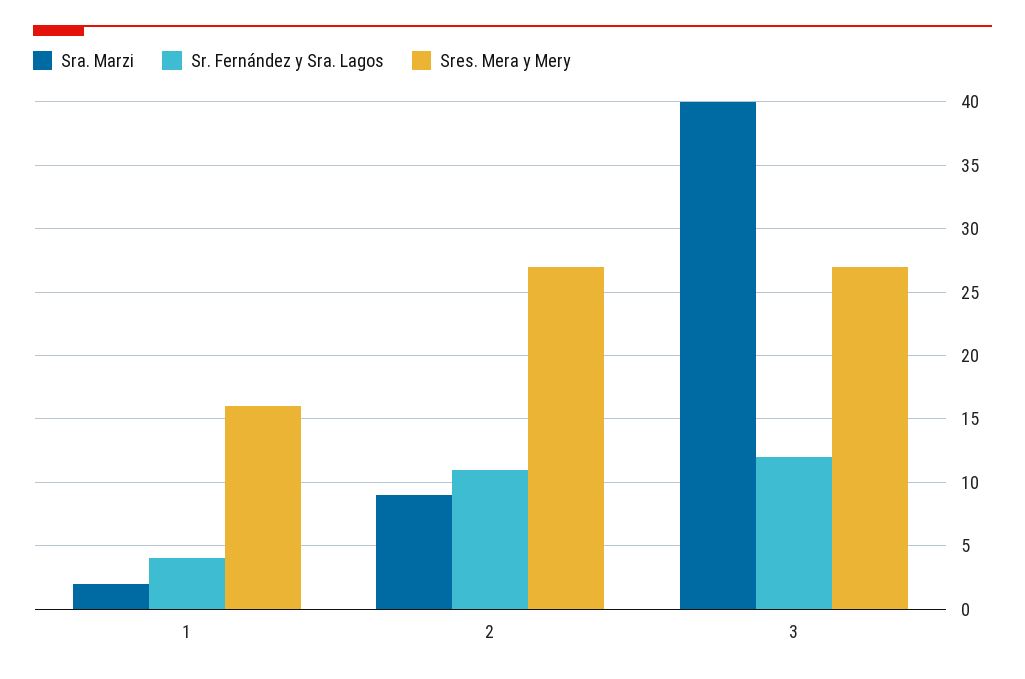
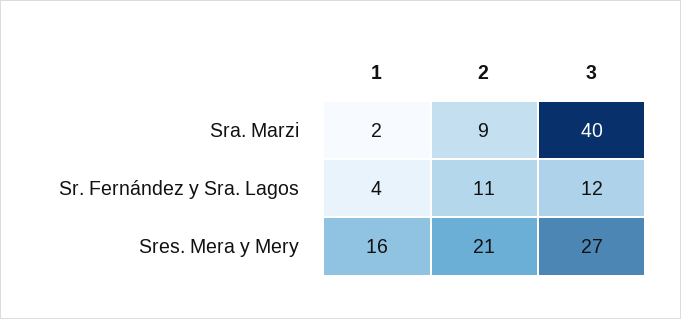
  {
    "Sra. Marzi": {
      "1": 2,
      "2": 9,
      "3": 40
    },
    "Sr. Fernández y Sra. Lagos": {
      "1": 4,
      "2": 11,
      "3": 12
    },
    "Sres. Mera y Mery": {
      "1": 16,
-     "2": 27,
+     "2": 21,
      "3": 27
    }
  }

